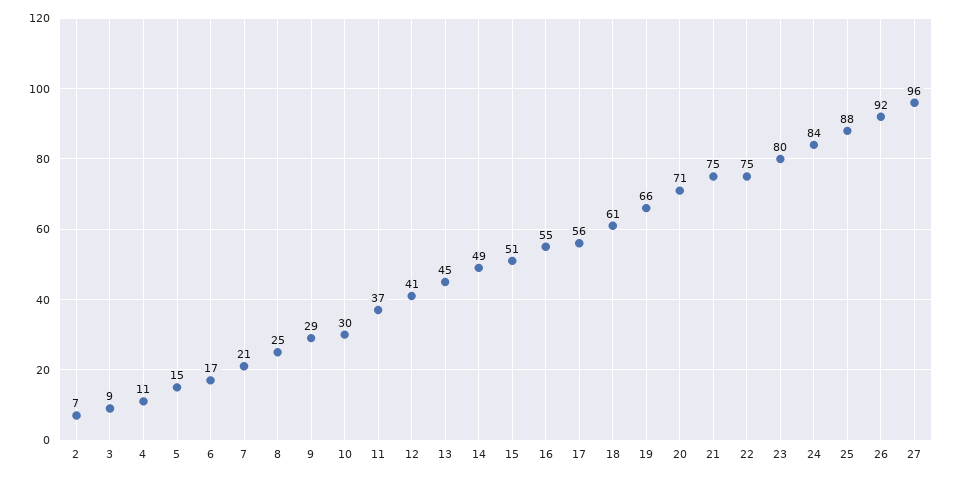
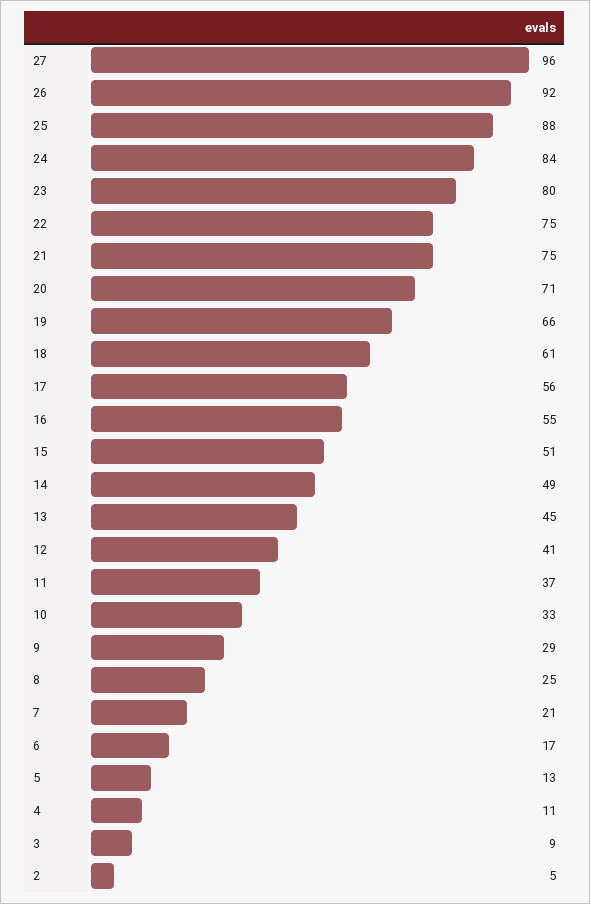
  {
-   "2": 7,
+   "2": 5,
    "3": 9,
    "4": 11,
-   "5": 15,
+   "5": 13,
    "6": 17,
    "7": 21,
    "8": 25,
    "9": 29,
-   "10": 30,
+   "10": 33,
    "11": 37,
    "12": 41,
    "13": 45,
    "14": 49,
    "15": 51,
    "16": 55,
    "17": 56,
    "18": 61,
    "19": 66,
    "20": 71,
    "21": 75,
    "22": 75,
    "23": 80,
    "24": 84,
    "25": 88,
    "26": 92,
    "27": 96
  }

